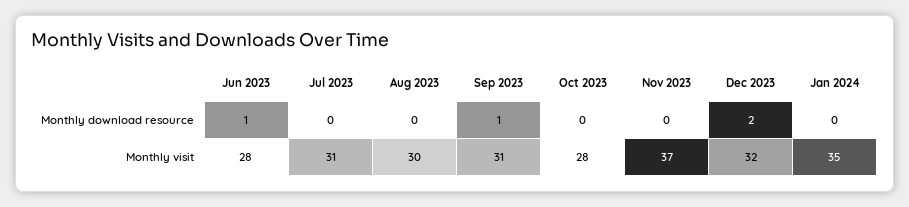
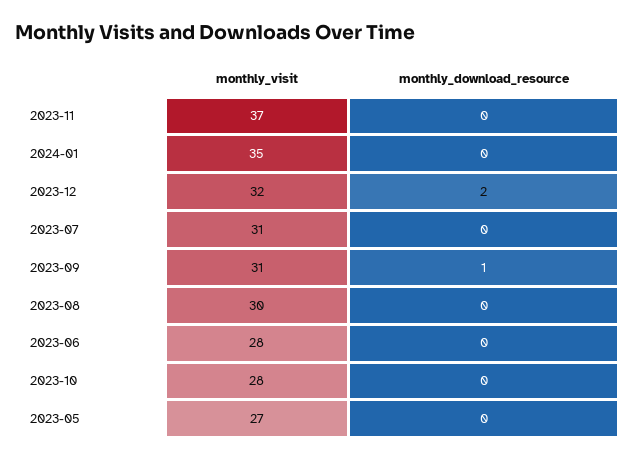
  {
    "Jun 2023": {
-     "Monthly download resource": 1,
+     "Monthly download resource": 0,
      "Monthly visit": 28
    },
    "Jul 2023": {
      "Monthly download resource": 0,
      "Monthly visit": 31
    },
    "Aug 2023": {
      "Monthly download resource": 0,
      "Monthly visit": 30
    },
    "Sep 2023": {
      "Monthly download resource": 1,
      "Monthly visit": 31
    },
    "Oct 2023": {
      "Monthly download resource": 0,
      "Monthly visit": 28
    },
    "Nov 2023": {
      "Monthly download resource": 0,
      "Monthly visit": 37
    },
    "Dec 2023": {
      "Monthly download resource": 2,
      "Monthly visit": 32
    },
    "Jan 2024": {
      "Monthly download resource": 0,
      "Monthly visit": 35
-   }
+   },
+   "2023-05": {
+     "Monthly visit": 27,
+     "Monthly download resource": 0
+   }
  }

